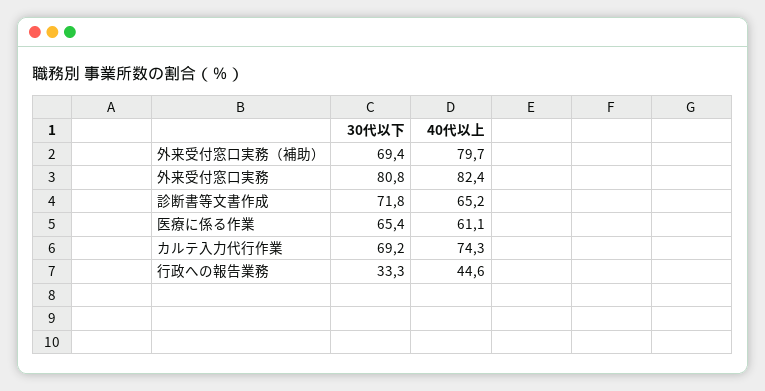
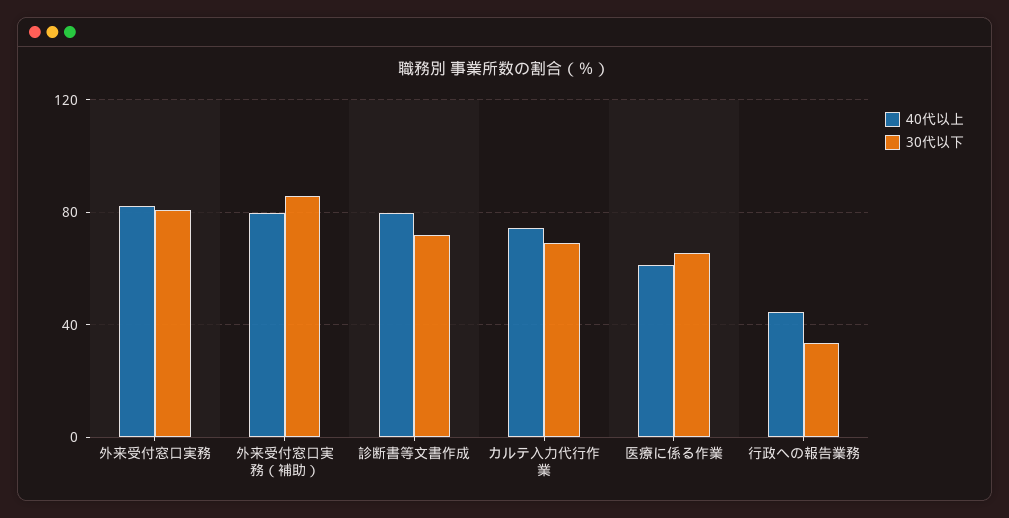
  {
    "30代以下": {
-     "外来受付窓口実務（補助）": 69.4,
+     "外来受付窓口実務（補助）": 85,
      "外来受付窓口実務": 80.8,
      "診断書等文書作成": 71.8,
      "医療に係る作業": 65.4,
      "カルテ入力代行作業": 69.2,
      "行政への報告業務": 33.3
    },
    "40代以上": {
      "外来受付窓口実務（補助）": 79.7,
      "外来受付窓口実務": 82.4,
-     "診断書等文書作成": 65.2,
+     "診断書等文書作成": 80,
      "医療に係る作業": 61.1,
      "カルテ入力代行作業": 74.3,
      "行政への報告業務": 44.6
    }
  }

